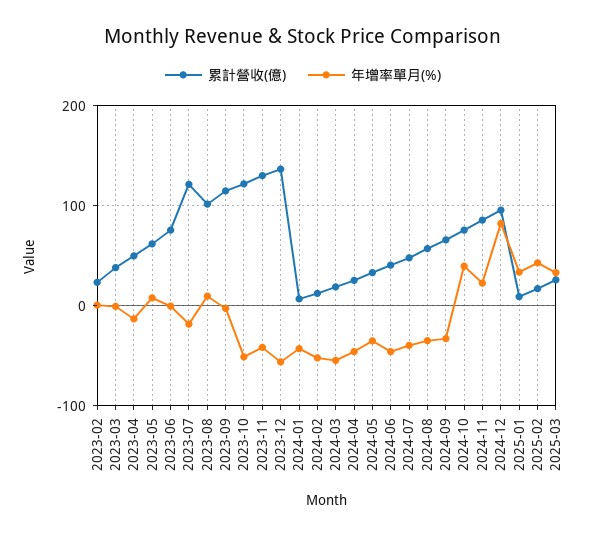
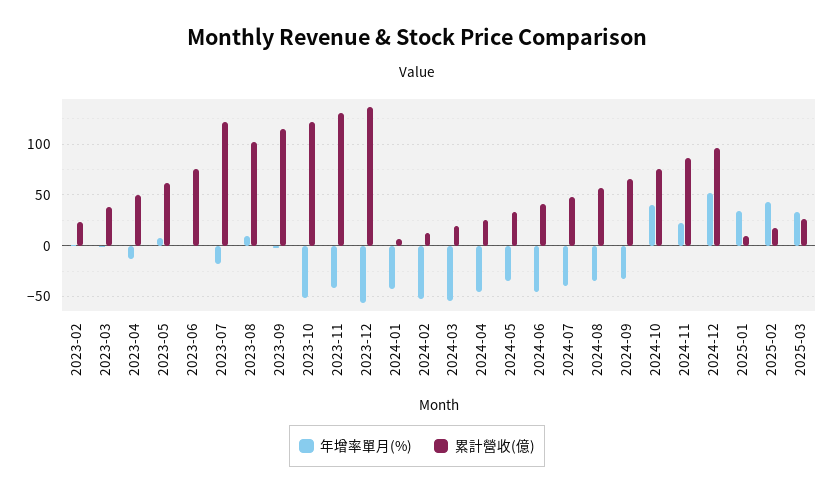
  {
    "累計營收(億)": {
      "2023-02": 20,
      "2023-03": 40,
      "2023-04": 50,
      "2023-05": 60,
      "2023-06": 80,
      "2023-07": 120,
      "2023-08": 100,
      "2023-09": 120,
      "2023-10": 120,
      "2023-11": 130,
      "2023-12": 140,
      "2024-01": 10,
      "2024-02": 10,
      "2024-03": 20,
      "2024-04": 30,
      "2024-05": 30,
      "2024-06": 40,
      "2024-07": 50,
      "2024-08": 60,
      "2024-09": 70,
      "2024-10": 80,
      "2024-11": 90,
      "2024-12": 100,
      "2025-01": 10,
      "2025-02": 20,
      "2025-03": 30
    },
    "年增率單月(%)": {
      "2023-02": 0,
      "2023-03": 0,
      "2023-04": -10,
      "2023-05": 10,
      "2023-06": 0,
      "2023-07": -20,
      "2023-08": 10,
      "2023-09": 0,
      "2023-10": -50,
      "2023-11": -40,
      "2023-12": -60,
      "2024-01": -40,
      "2024-02": -50,
      "2024-03": -50,
      "2024-04": -50,
      "2024-05": -40,
      "2024-06": -50,
      "2024-07": -40,
      "2024-08": -30,
      "2024-09": -30,
      "2024-10": 40,
      "2024-11": 20,
-     "2024-12": 80,
+     "2024-12": 50,
      "2025-01": 30,
      "2025-02": 40,
      "2025-03": 30
    }
  }

